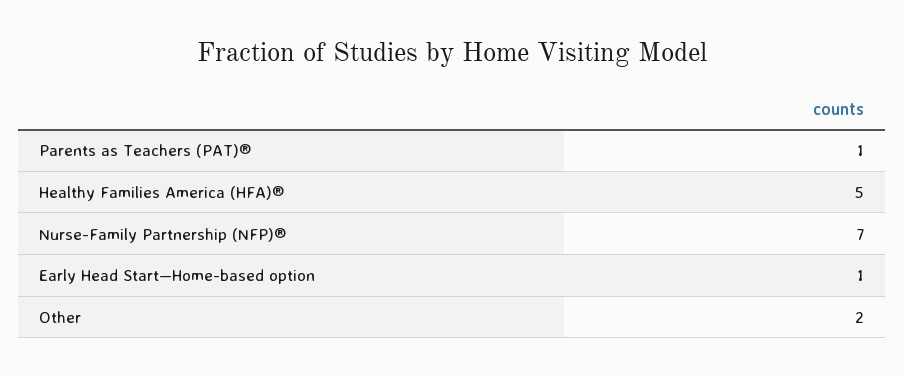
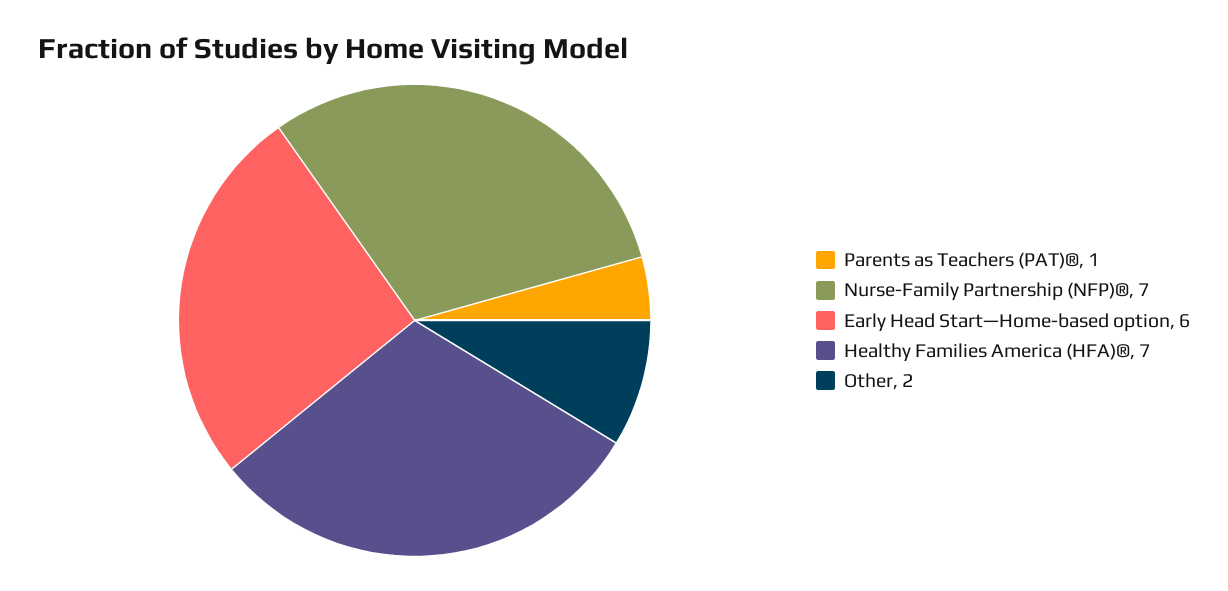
  {
    "Parents as Teachers (PAT)®": 1,
-   "Healthy Families America (HFA)®": 5,
+   "Healthy Families America (HFA)®": 7,
    "Nurse-Family Partnership (NFP)®": 7,
-   "Early Head Start—Home-based option": 1,
+   "Early Head Start—Home-based option": 6,
    "Other": 2
  }

